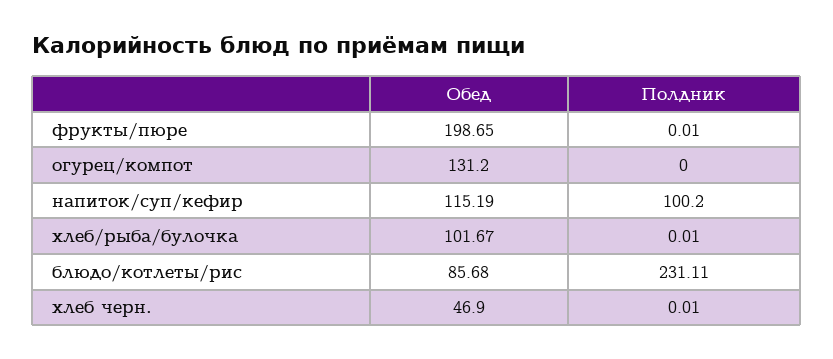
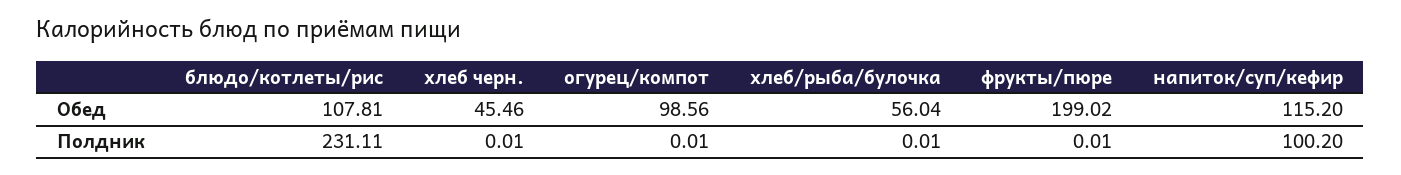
  {
    "Обед": {
-     "фрукты/пюре": 198.65,
+     "фрукты/пюре": 199.02,
-     "огурец/компот": 131.2,
+     "огурец/компот": 98.56,
-     "напиток/суп/кефир": 115.19,
+     "напиток/суп/кефир": 115.2,
-     "хлеб/рыба/булочка": 101.67,
+     "хлеб/рыба/булочка": 56.04,
-     "блюдо/котлеты/рис": 85.68,
+     "блюдо/котлеты/рис": 107.81,
-     "хлеб черн.": 46.9
+     "хлеб черн.": 45.46
    },
    "Полдник": {
      "фрукты/пюре": 0.01,
-     "огурец/компот": 0,
+     "огурец/компот": 0.01,
      "напиток/суп/кефир": 100.2,
      "хлеб/рыба/булочка": 0.01,
      "блюдо/котлеты/рис": 231.11,
      "хлеб черн.": 0.01
    }
  }

